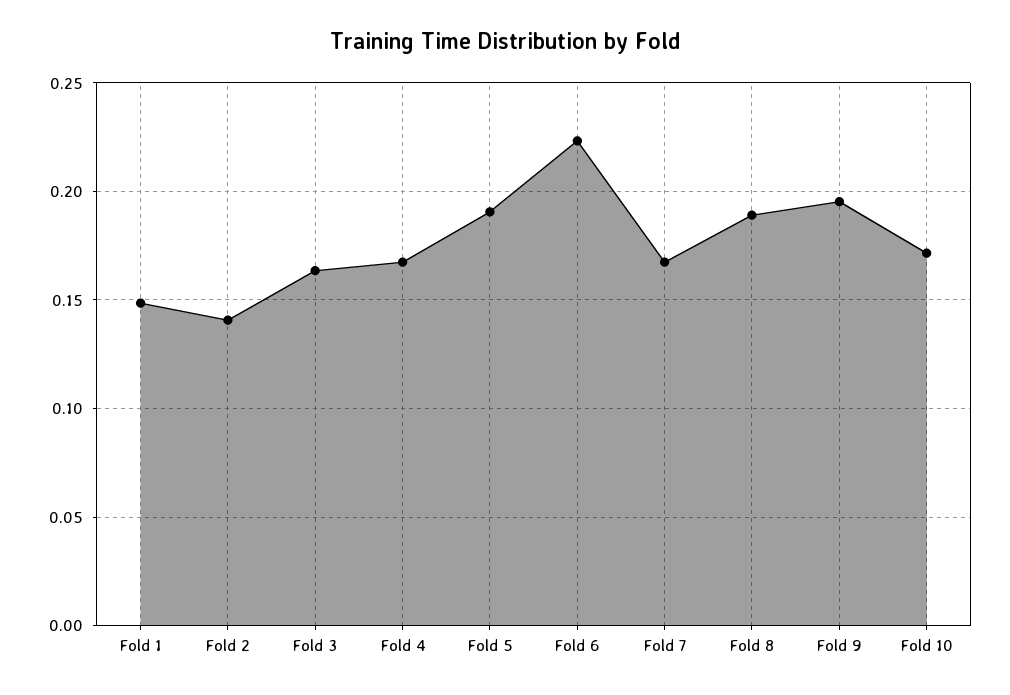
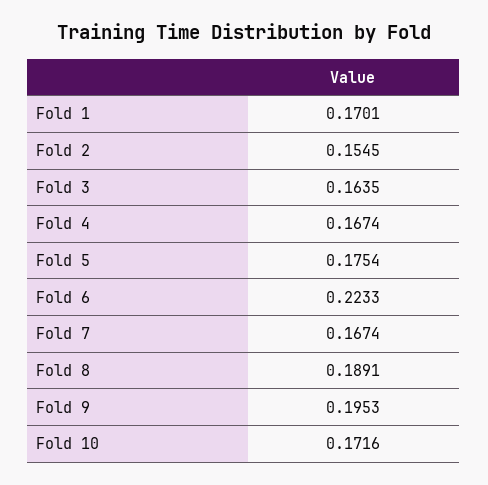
  {
-   "Fold 1": 0.15,
+   "Fold 1": 0.1701,
-   "Fold 2": 0.14,
+   "Fold 2": 0.1545,
    "Fold 3": 0.1635,
    "Fold 4": 0.1674,
-   "Fold 5": 0.19,
+   "Fold 5": 0.1754,
    "Fold 6": 0.2233,
    "Fold 7": 0.1674,
    "Fold 8": 0.1891,
    "Fold 9": 0.1953,
    "Fold 10": 0.1716
  }

